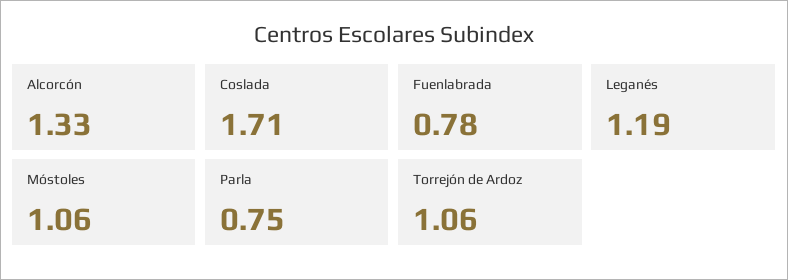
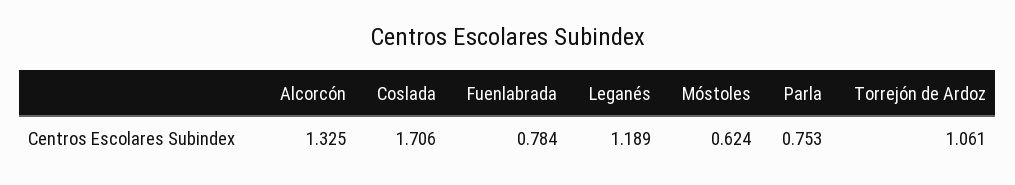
  {
    "Alcorcón": 1.325,
    "Coslada": 1.706,
    "Fuenlabrada": 0.784,
    "Leganés": 1.189,
-   "Móstoles": 1.06,
+   "Móstoles": 0.624,
    "Parla": 0.753,
    "Torrejón de Ardoz": 1.061
  }

